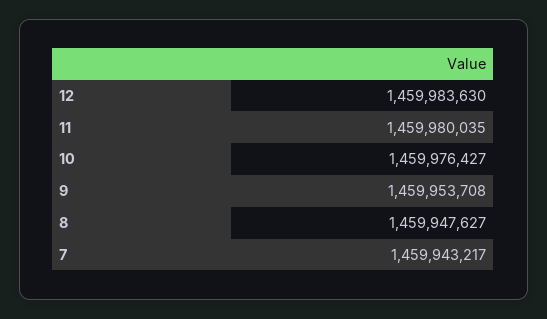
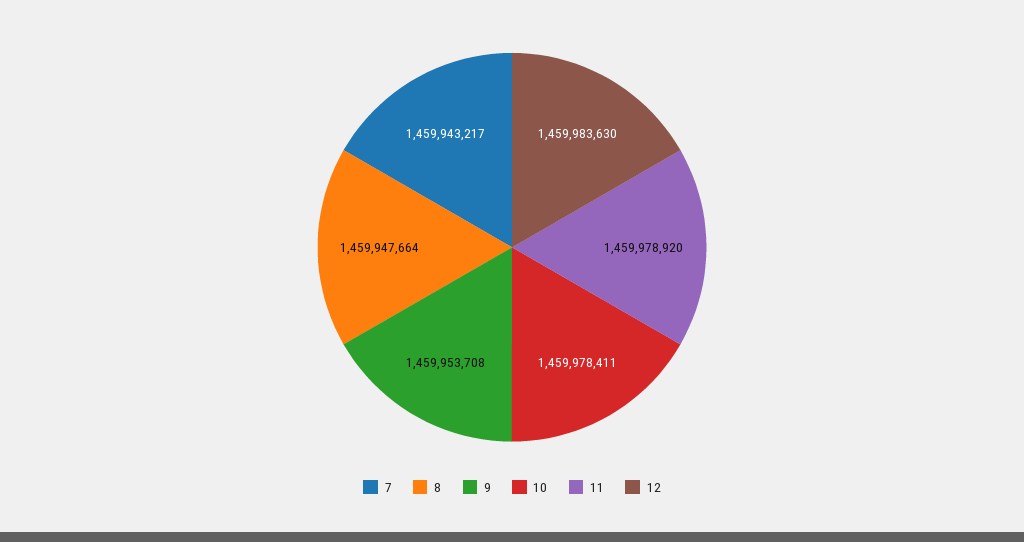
  {
    "12": 1459983630,
-   "11": 1459980035,
+   "11": 1459978920,
-   "10": 1459976427,
+   "10": 1459978411,
    "9": 1459953708,
-   "8": 1459947627,
+   "8": 1459947664,
    "7": 1459943217
  }

